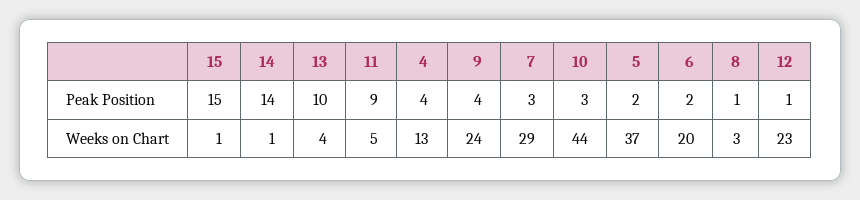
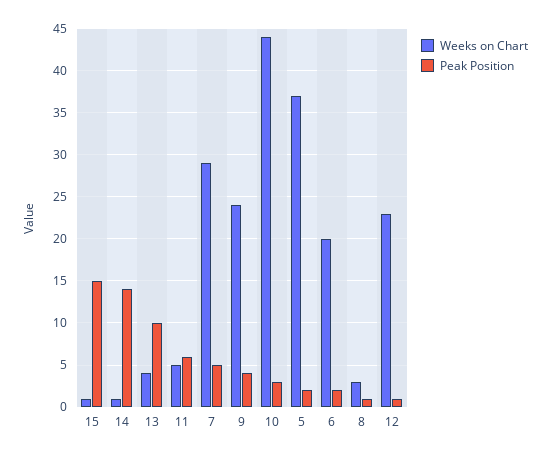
  {
    "Peak Position": {
      "15": 15,
      "14": 14,
      "13": 10,
-     "11": 9,
+     "11": 6,
-     "4": 4,
      "9": 4,
-     "7": 3,
+     "7": 5,
      "10": 3,
      "5": 2,
      "6": 2,
      "8": 1,
      "12": 1
    },
    "Weeks on Chart": {
      "15": 1,
      "14": 1,
      "13": 4,
      "11": 5,
-     "4": 13,
      "9": 24,
      "7": 29,
      "10": 44,
      "5": 37,
      "6": 20,
      "8": 3,
      "12": 23
    }
  }

